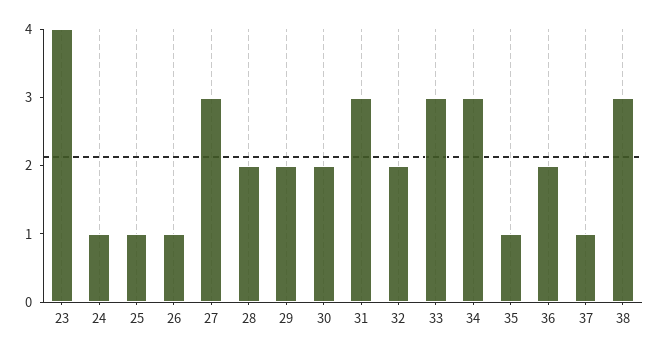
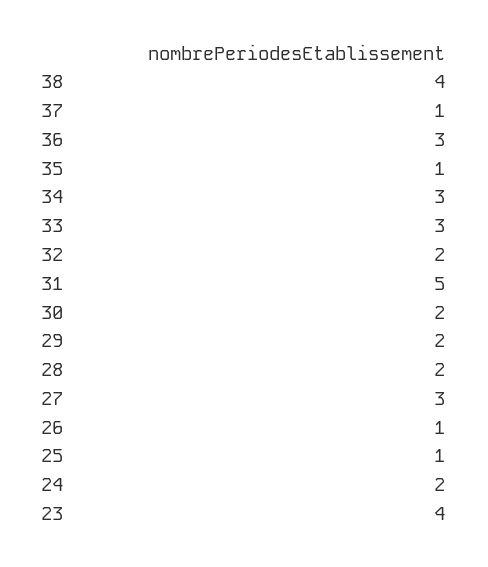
  {
    "23": 4,
-   "24": 1,
+   "24": 2,
    "25": 1,
    "26": 1,
    "27": 3,
    "28": 2,
    "29": 2,
    "30": 2,
-   "31": 3,
+   "31": 5,
    "32": 2,
    "33": 3,
    "34": 3,
    "35": 1,
-   "36": 2,
+   "36": 3,
    "37": 1,
-   "38": 3
+   "38": 4
  }

